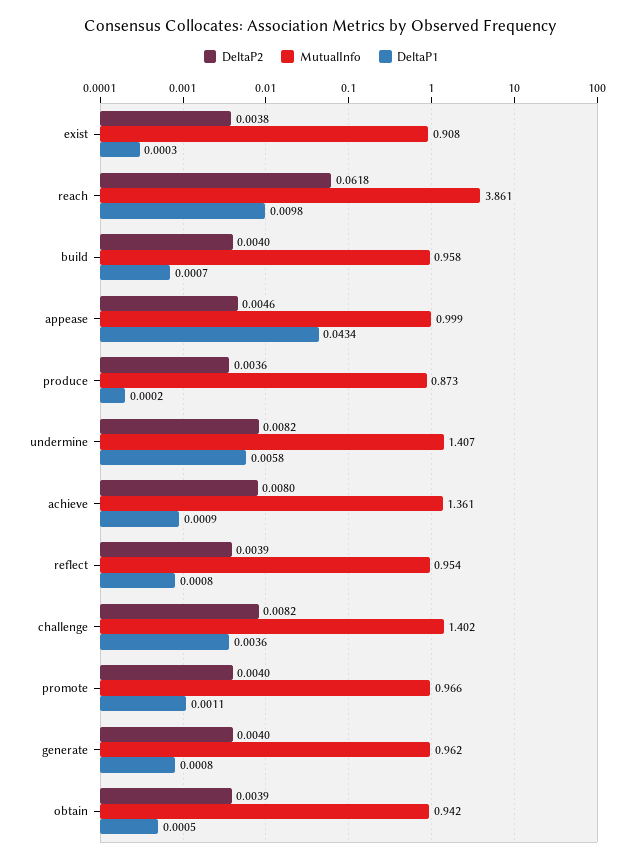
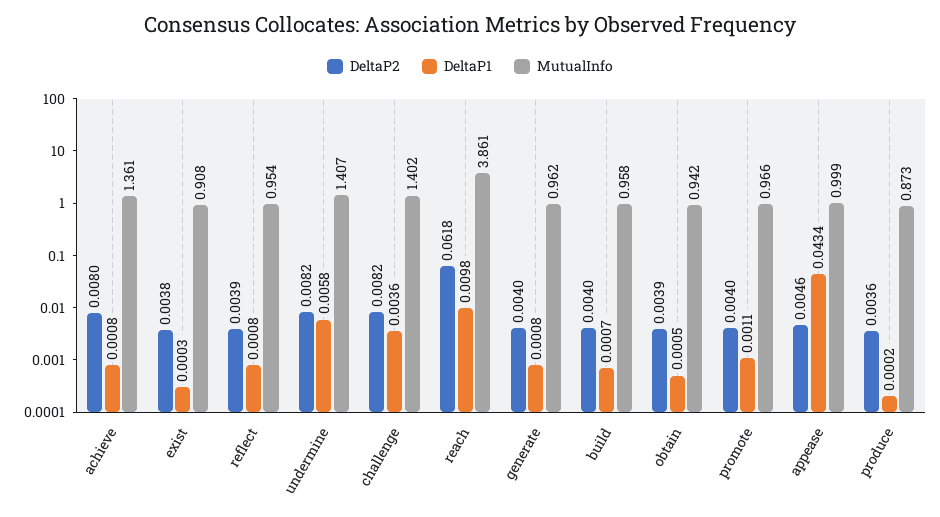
  {
    "DeltaP2": {
      "exist": 0.0038,
      "reach": 0.0618,
      "build": 0.004,
      "appease": 0.0046,
      "produce": 0.0036,
      "undermine": 0.0082,
      "achieve": 0.008,
      "reflect": 0.0039,
      "challenge": 0.0082,
      "promote": 0.004,
      "generate": 0.004,
      "obtain": 0.0039
    },
    "MutualInfo": {
      "exist": 0.908,
      "reach": 3.861,
      "build": 0.958,
      "appease": 0.999,
      "produce": 0.873,
      "undermine": 1.407,
      "achieve": 1.361,
      "reflect": 0.954,
      "challenge": 1.402,
      "promote": 0.966,
      "generate": 0.962,
      "obtain": 0.942
    },
    "DeltaP1": {
      "exist": 0.0003,
      "reach": 0.0098,
      "build": 0.0007,
      "appease": 0.0434,
      "produce": 0.0002,
      "undermine": 0.0058,
-     "achieve": 0.0009,
+     "achieve": 0.0008,
      "reflect": 0.0008,
      "challenge": 0.0036,
      "promote": 0.0011,
      "generate": 0.0008,
      "obtain": 0.0005
    }
  }

